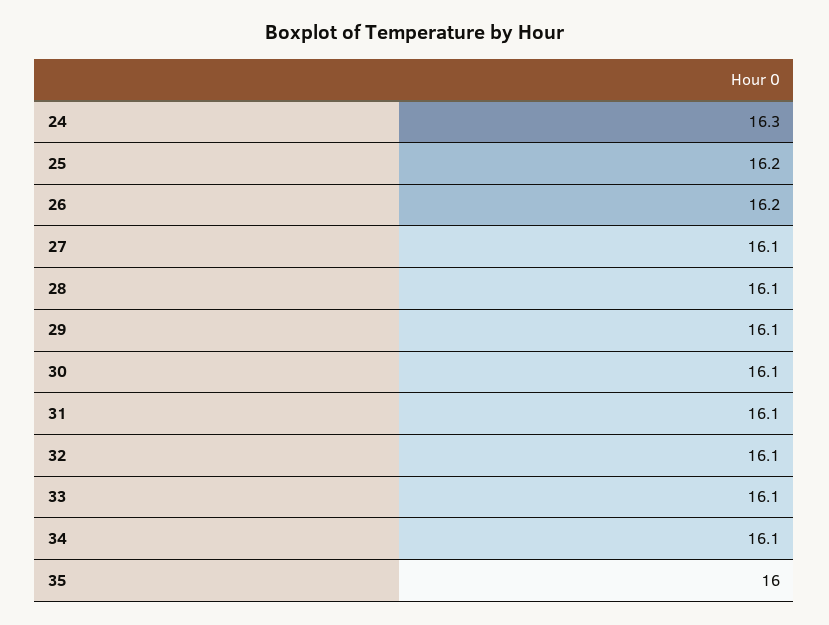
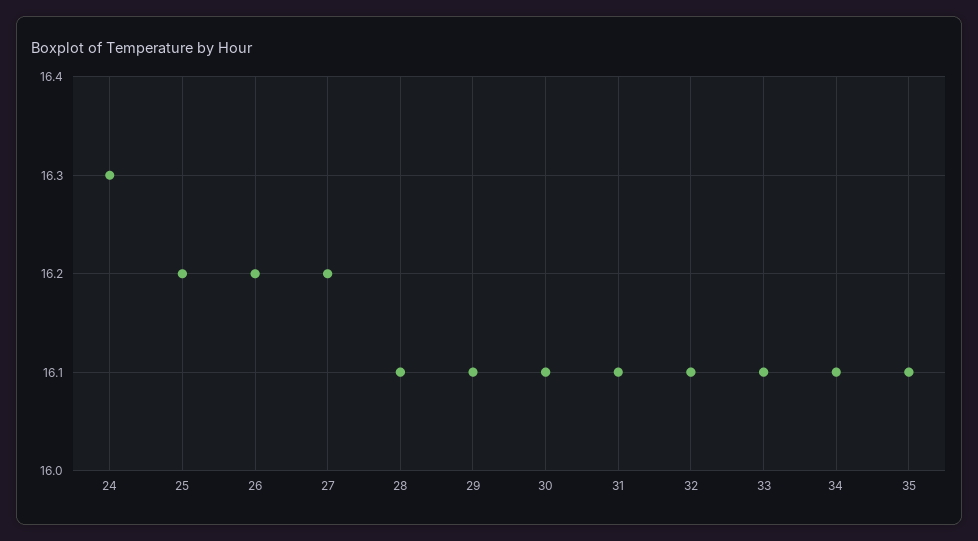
  {
    "24": 16.3,
    "25": 16.2,
    "26": 16.2,
-   "27": 16.1,
+   "27": 16.2,
    "28": 16.1,
    "29": 16.1,
    "30": 16.1,
    "31": 16.1,
    "32": 16.1,
    "33": 16.1,
    "34": 16.1,
-   "35": 16
+   "35": 16.1
  }

